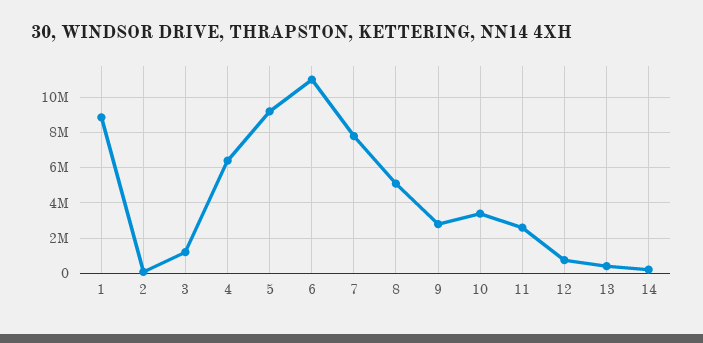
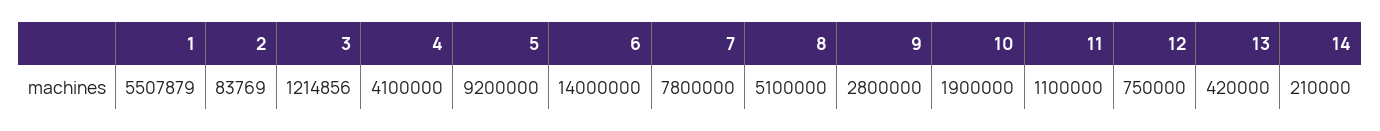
  {
-   "1": 9000000,
+   "1": 5507879,
    "2": 83769,
    "3": 1214856,
-   "4": 6500000,
+   "4": 4100000,
    "5": 9200000,
-   "6": 11000000,
+   "6": 14000000,
    "7": 7800000,
    "8": 5100000,
    "9": 2800000,
-   "10": 3500000,
+   "10": 1900000,
-   "11": 2500000,
+   "11": 1100000,
    "12": 750000,
    "13": 420000,
    "14": 210000
  }

